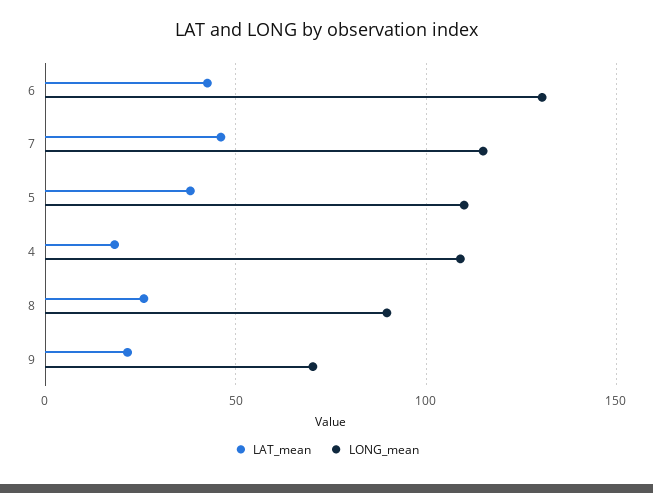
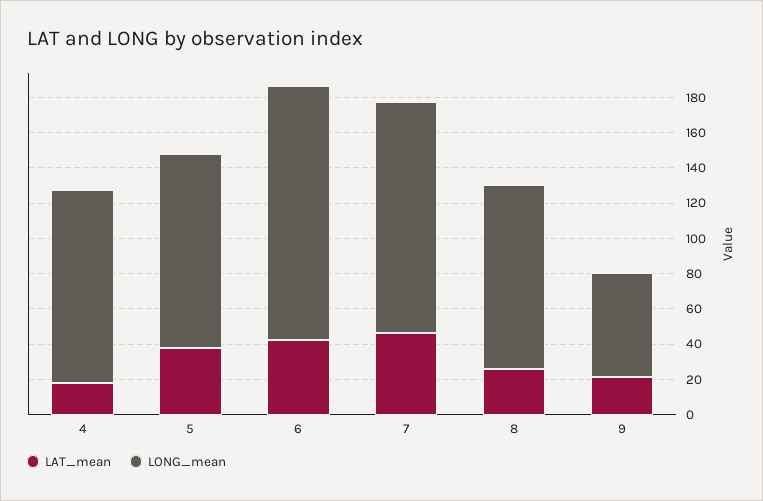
  {
    "LAT_mean": {
      "6": 45,
      "7": 45,
      "5": 40,
      "4": 20,
      "8": 25,
      "9": 20
    },
    "LONG_mean": {
-     "6": 130,
+     "6": 145,
-     "7": 115,
+     "7": 130,
      "5": 110,
      "4": 110,
-     "8": 90,
+     "8": 105,
-     "9": 70
+     "9": 60
    }
  }

